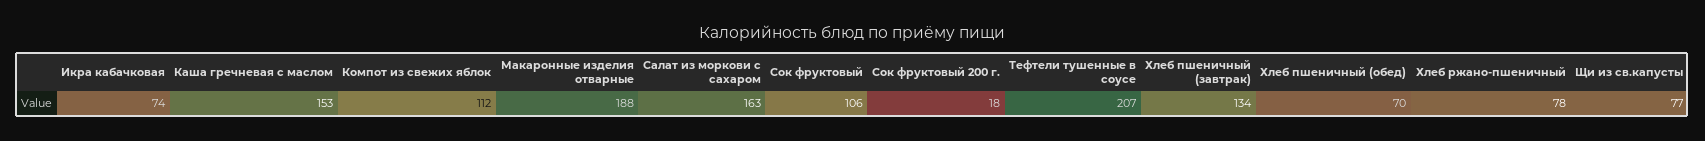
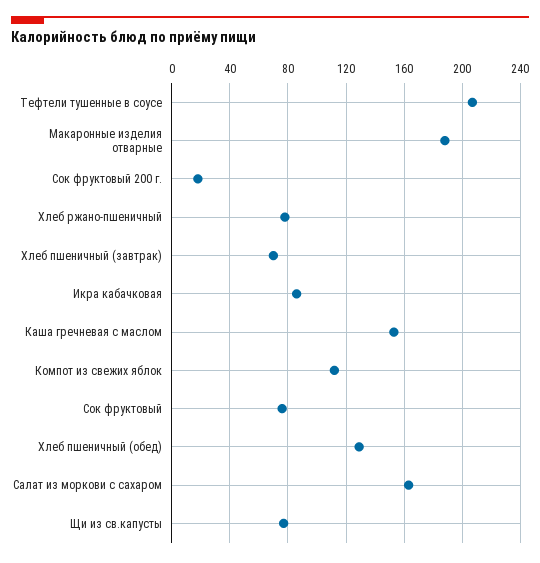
  {
-   "Икра кабачковая": 74,
+   "Икра кабачковая": 85,
    "Каша гречневая с маслом": 153,
    "Компот из свежих яблок": 112,
    "Макаронные изделия отварные": 188,
    "Салат из моркови с сахаром": 163,
-   "Сок фруктовый": 106,
+   "Сок фруктовый": 75,
    "Сок фруктовый 200 г.": 18,
    "Тефтели тушенные в соусе": 207,
-   "Хлеб пшеничный (завтрак)": 134,
+   "Хлеб пшеничный (завтрак)": 70,
-   "Хлеб пшеничный (обед)": 70,
+   "Хлеб пшеничный (обед)": 130,
    "Хлеб ржано-пшеничный": 78,
    "Щи из св.капусты": 77
  }

